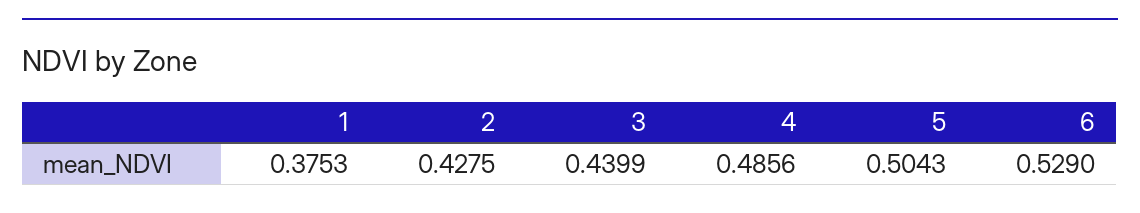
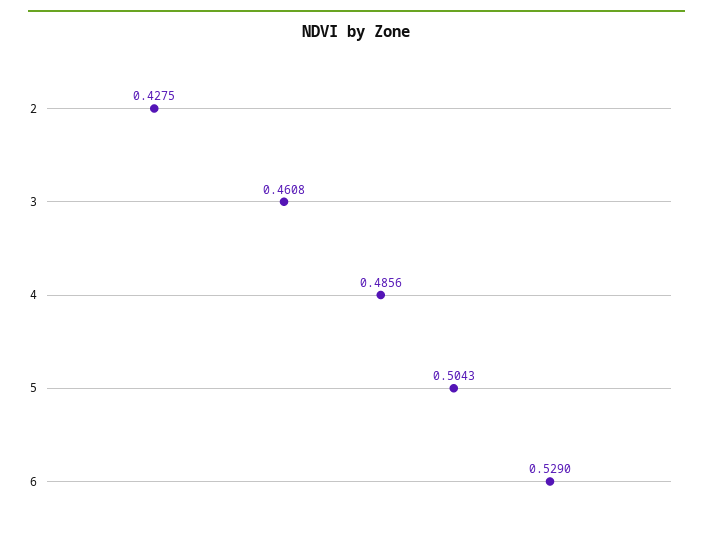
  {
-   "1": 0.3753,
    "2": 0.4275,
-   "3": 0.4399,
+   "3": 0.4608,
    "4": 0.4856,
    "5": 0.5043,
    "6": 0.529
  }

